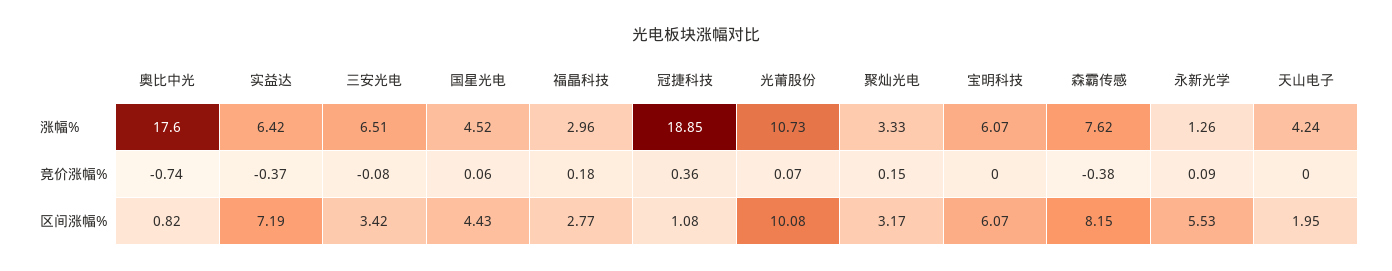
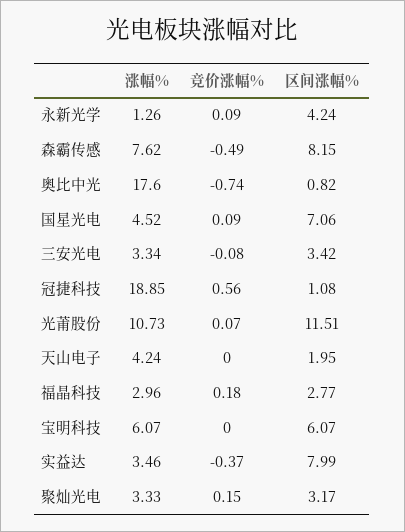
  {
    "奥比中光": {
      "涨幅%": 17.6,
      "竞价涨幅%": -0.74,
      "区间涨幅%": 0.82
    },
    "实益达": {
-     "涨幅%": 6.42,
+     "涨幅%": 3.46,
      "竞价涨幅%": -0.37,
-     "区间涨幅%": 7.19
+     "区间涨幅%": 7.99
    },
    "三安光电": {
-     "涨幅%": 6.51,
+     "涨幅%": 3.34,
      "竞价涨幅%": -0.08,
      "区间涨幅%": 3.42
    },
    "国星光电": {
      "涨幅%": 4.52,
-     "竞价涨幅%": 0.06,
+     "竞价涨幅%": 0.09,
-     "区间涨幅%": 4.43
+     "区间涨幅%": 7.06
    },
    "福晶科技": {
      "涨幅%": 2.96,
      "竞价涨幅%": 0.18,
      "区间涨幅%": 2.77
    },
    "冠捷科技": {
      "涨幅%": 18.85,
-     "竞价涨幅%": 0.36,
+     "竞价涨幅%": 0.56,
      "区间涨幅%": 1.08
    },
    "光莆股份": {
      "涨幅%": 10.73,
      "竞价涨幅%": 0.07,
-     "区间涨幅%": 10.08
+     "区间涨幅%": 11.51
    },
    "聚灿光电": {
      "涨幅%": 3.33,
      "竞价涨幅%": 0.15,
      "区间涨幅%": 3.17
    },
    "宝明科技": {
      "涨幅%": 6.07,
      "竞价涨幅%": 0,
      "区间涨幅%": 6.07
    },
    "森霸传感": {
      "涨幅%": 7.62,
-     "竞价涨幅%": -0.38,
+     "竞价涨幅%": -0.49,
      "区间涨幅%": 8.15
    },
    "永新光学": {
      "涨幅%": 1.26,
      "竞价涨幅%": 0.09,
-     "区间涨幅%": 5.53
+     "区间涨幅%": 4.24
    },
    "天山电子": {
      "涨幅%": 4.24,
      "竞价涨幅%": 0,
      "区间涨幅%": 1.95
    }
  }

